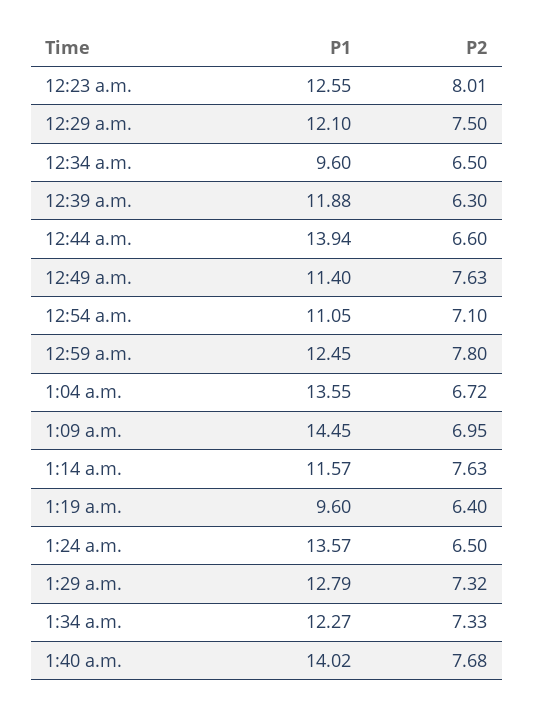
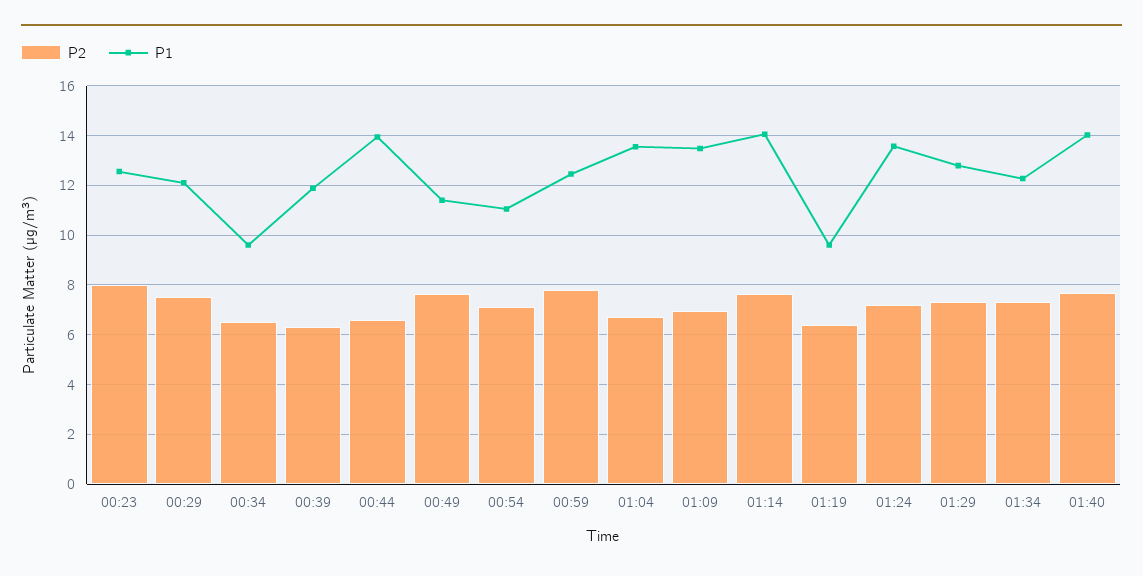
  {
    "P1": {
      "12:23 a.m.": 12.55,
      "12:29 a.m.": 12.1,
      "12:34 a.m.": 9.6,
      "12:39 a.m.": 11.88,
      "12:44 a.m.": 13.94,
      "12:49 a.m.": 11.4,
      "12:54 a.m.": 11.05,
      "12:59 a.m.": 12.45,
      "1:04 a.m.": 13.55,
-     "1:09 a.m.": 14.45,
+     "1:09 a.m.": 13.5,
-     "1:14 a.m.": 11.57,
+     "1:14 a.m.": 14,
      "1:19 a.m.": 9.6,
      "1:24 a.m.": 13.57,
      "1:29 a.m.": 12.79,
      "1:34 a.m.": 12.27,
      "1:40 a.m.": 14.02
    },
    "P2": {
      "12:23 a.m.": 8.01,
      "12:29 a.m.": 7.5,
      "12:34 a.m.": 6.5,
      "12:39 a.m.": 6.3,
      "12:44 a.m.": 6.6,
      "12:49 a.m.": 7.63,
      "12:54 a.m.": 7.1,
      "12:59 a.m.": 7.8,
      "1:04 a.m.": 6.72,
      "1:09 a.m.": 6.95,
      "1:14 a.m.": 7.63,
      "1:19 a.m.": 6.4,
-     "1:24 a.m.": 6.5,
+     "1:24 a.m.": 7.25,
      "1:29 a.m.": 7.32,
      "1:34 a.m.": 7.33,
      "1:40 a.m.": 7.68
    }
  }

